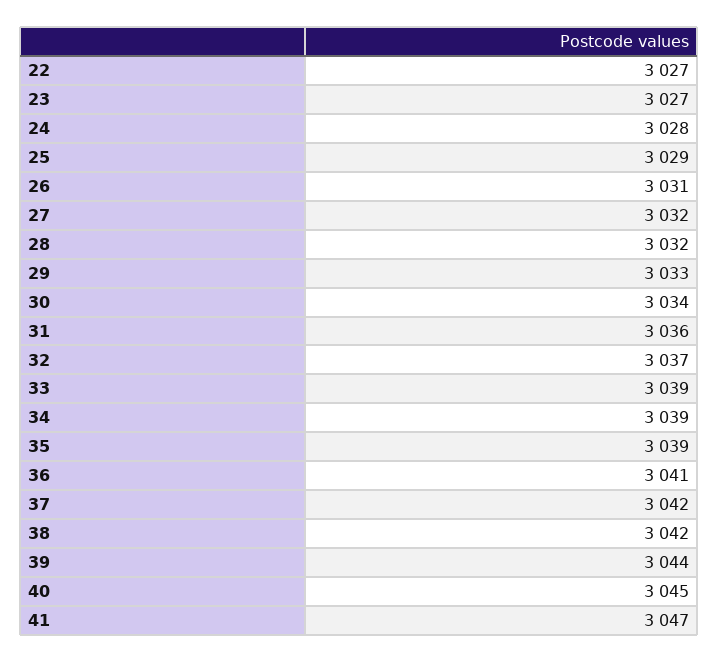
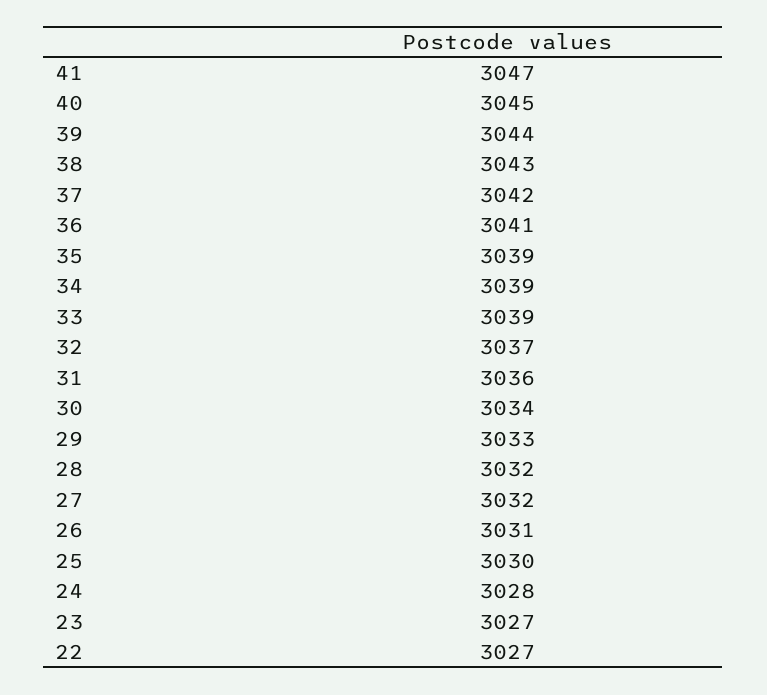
  {
    "22": 3027,
    "23": 3027,
    "24": 3028,
-   "25": 3029,
+   "25": 3030,
    "26": 3031,
    "27": 3032,
    "28": 3032,
    "29": 3033,
    "30": 3034,
    "31": 3036,
    "32": 3037,
    "33": 3039,
    "34": 3039,
    "35": 3039,
    "36": 3041,
    "37": 3042,
-   "38": 3042,
+   "38": 3043,
    "39": 3044,
    "40": 3045,
    "41": 3047
  }

